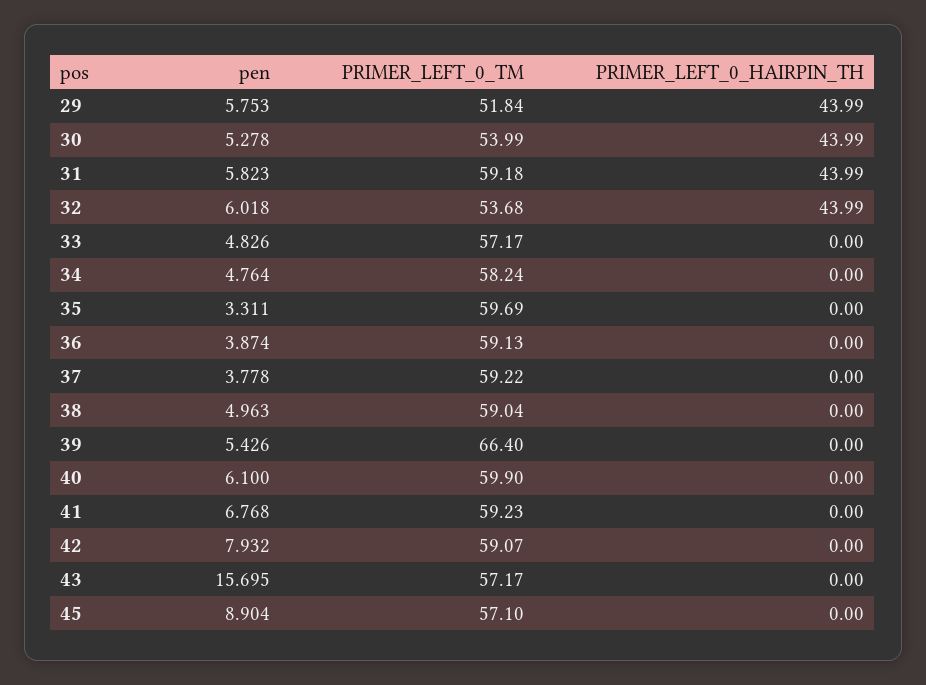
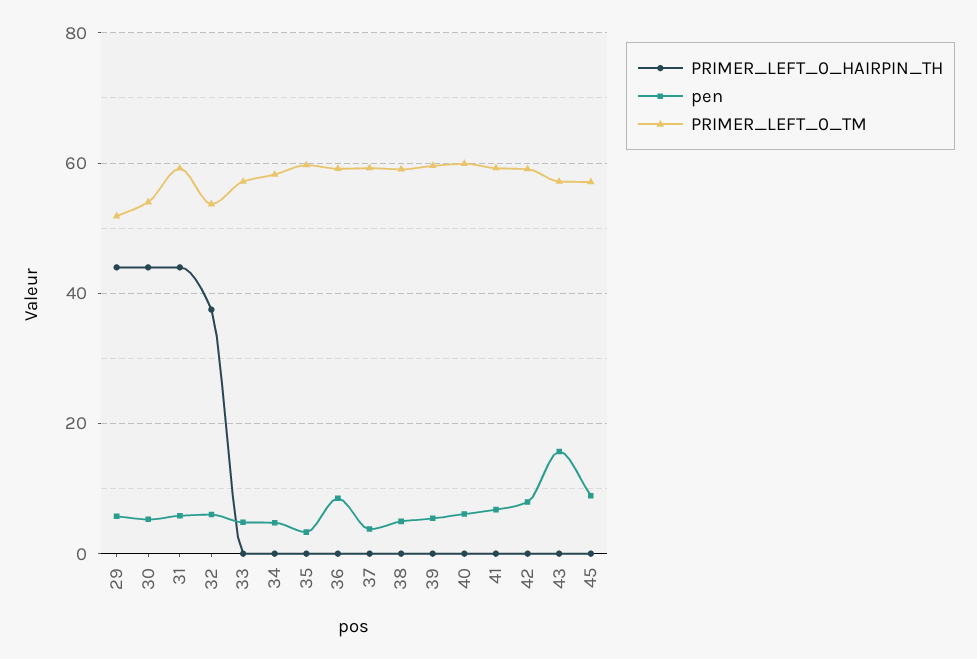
  {
    "pen": {
      "29": 5.753,
      "30": 5.278,
      "31": 5.823,
      "32": 6.018,
      "33": 4.826,
      "34": 4.764,
      "35": 3.311,
-     "36": 3.874,
+     "36": 8,
      "37": 3.778,
      "38": 4.963,
      "39": 5.426,
      "40": 6.1,
      "41": 6.768,
      "42": 7.932,
      "43": 15.695,
      "45": 8.904
    },
    "PRIMER_LEFT_0_TM": {
      "29": 51.84,
      "30": 53.99,
      "31": 59.18,
      "32": 53.68,
      "33": 57.17,
      "34": 58.24,
      "35": 59.69,
      "36": 59.13,
      "37": 59.22,
      "38": 59.04,
-     "39": 66.4,
+     "39": 60,
      "40": 59.9,
      "41": 59.23,
      "42": 59.07,
      "43": 57.17,
      "45": 57.1
    },
    "PRIMER_LEFT_0_HAIRPIN_TH": {
      "29": 43.99,
      "30": 43.99,
      "31": 43.99,
-     "32": 43.99,
+     "32": 38,
      "33": 0,
      "34": 0,
      "35": 0,
      "36": 0,
      "37": 0,
      "38": 0,
      "39": 0,
      "40": 0,
      "41": 0,
      "42": 0,
      "43": 0,
      "45": 0
    }
  }

